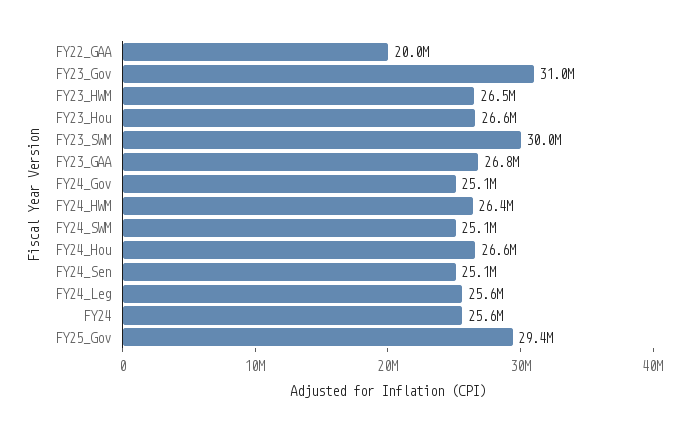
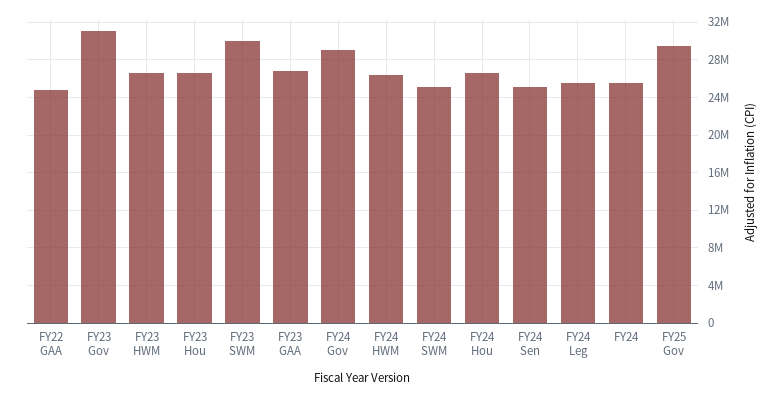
  {
-   "FY22_GAA": 20000000,
+   "FY22_GAA": 25000000,
    "FY23_Gov": 31000000,
    "FY23_HWM": 26500000,
    "FY23_Hou": 26600000,
    "FY23_SWM": 30000000,
    "FY23_GAA": 26800000,
-   "FY24_Gov": 25100000,
+   "FY24_Gov": 29000000,
    "FY24_HWM": 26400000,
    "FY24_SWM": 25100000,
    "FY24_Hou": 26600000,
    "FY24_Sen": 25100000,
    "FY24_Leg": 25600000,
    "FY24": 25600000,
    "FY25_Gov": 29400000
  }

